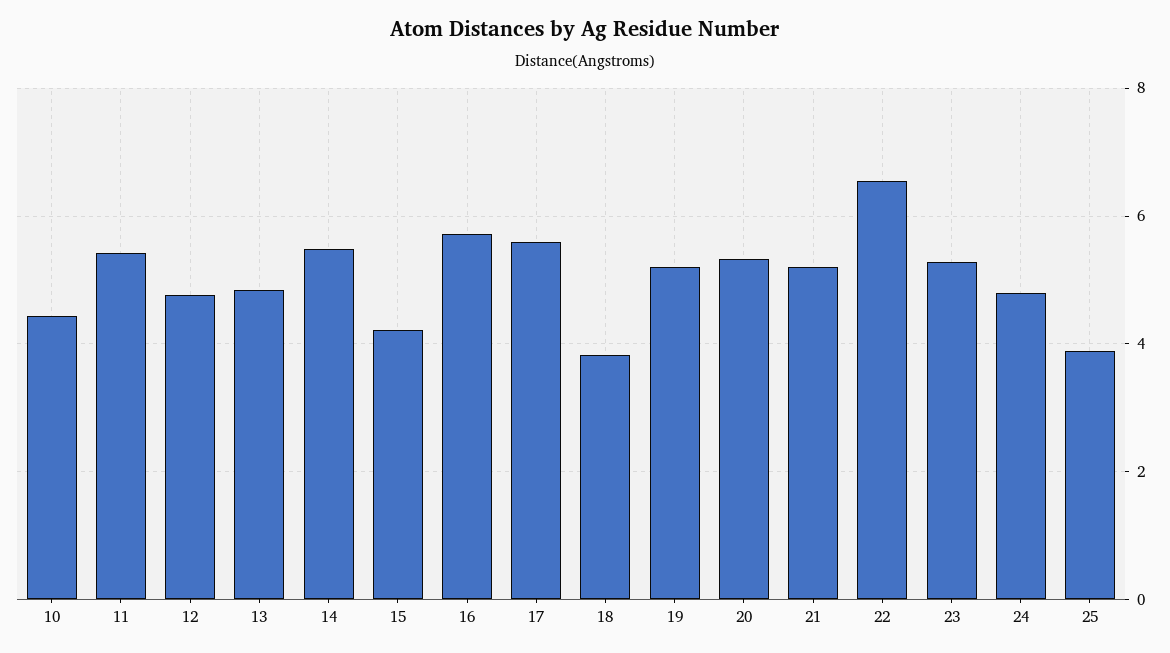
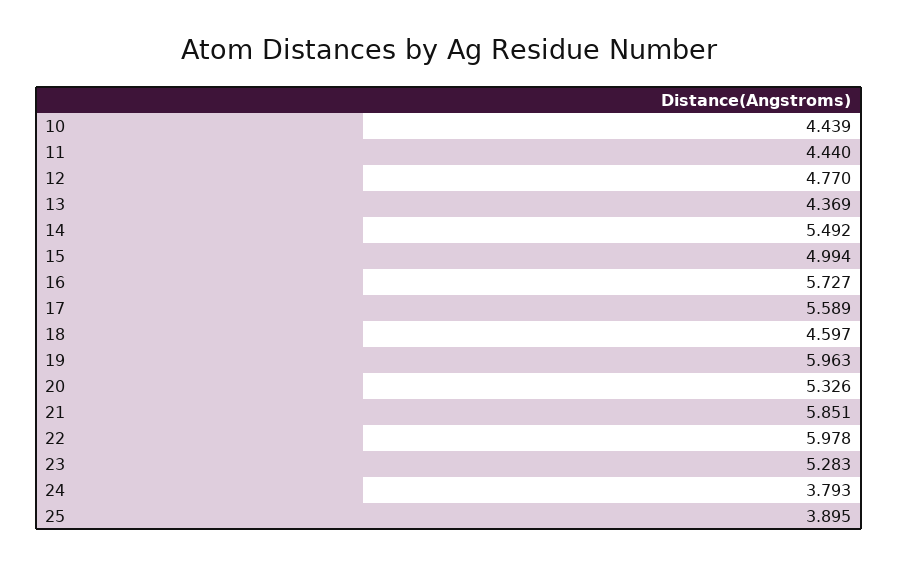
  {
    "10": 4.439,
-   "11": 5.4,
+   "11": 4.44,
    "12": 4.77,
-   "13": 4.8,
+   "13": 4.369,
    "14": 5.492,
-   "15": 4.2,
+   "15": 4.994,
    "16": 5.727,
    "17": 5.589,
-   "18": 3.8,
+   "18": 4.597,
-   "19": 5.2,
+   "19": 5.963,
    "20": 5.326,
-   "21": 5.2,
+   "21": 5.851,
-   "22": 6.6,
+   "22": 5.978,
    "23": 5.283,
-   "24": 4.8,
+   "24": 3.793,
    "25": 3.895
  }

